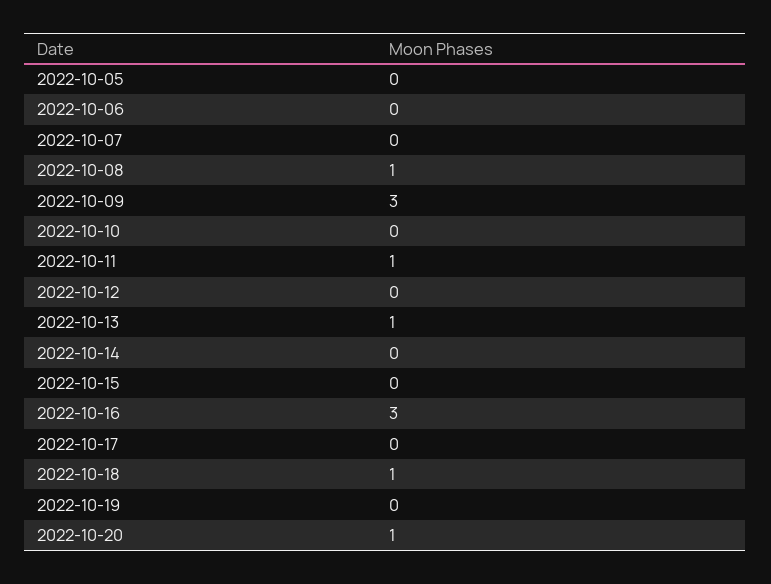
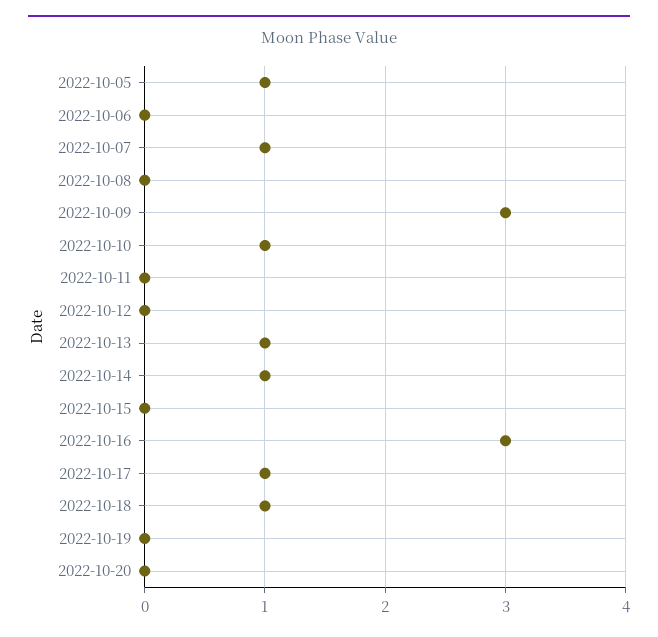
  {
-   "2022-10-05": 0,
+   "2022-10-05": 1,
    "2022-10-06": 0,
-   "2022-10-07": 0,
+   "2022-10-07": 1,
-   "2022-10-08": 1,
+   "2022-10-08": 0,
    "2022-10-09": 3,
-   "2022-10-10": 0,
+   "2022-10-10": 1,
-   "2022-10-11": 1,
+   "2022-10-11": 0,
    "2022-10-12": 0,
    "2022-10-13": 1,
-   "2022-10-14": 0,
+   "2022-10-14": 1,
    "2022-10-15": 0,
    "2022-10-16": 3,
-   "2022-10-17": 0,
+   "2022-10-17": 1,
    "2022-10-18": 1,
    "2022-10-19": 0,
-   "2022-10-20": 1
+   "2022-10-20": 0
  }

